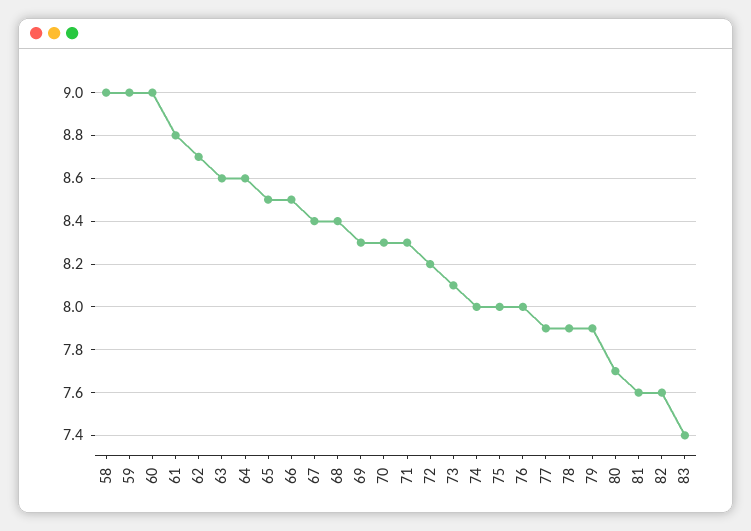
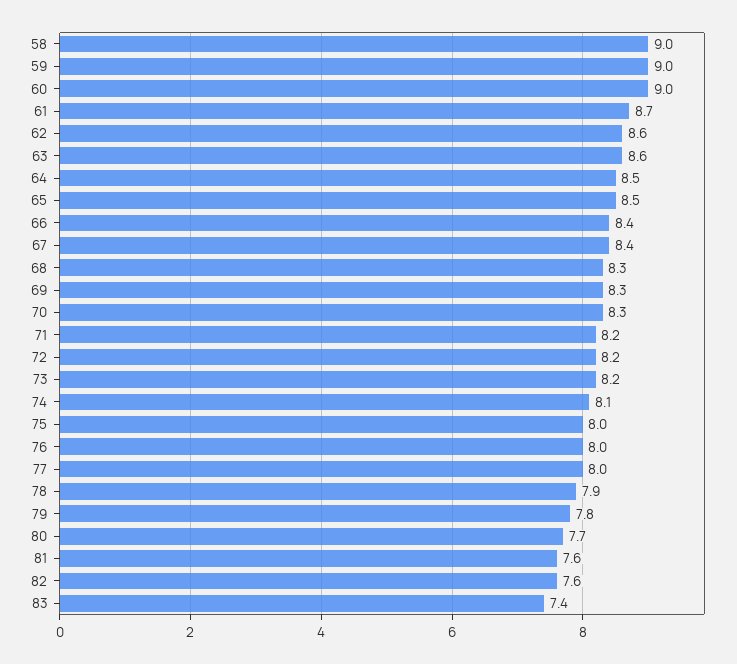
  {
    "58": 9,
    "59": 9,
    "60": 9,
-   "61": 8.8,
+   "61": 8.7,
-   "62": 8.7,
+   "62": 8.6,
    "63": 8.6,
-   "64": 8.6,
+   "64": 8.5,
    "65": 8.5,
-   "66": 8.5,
+   "66": 8.4,
    "67": 8.4,
-   "68": 8.4,
+   "68": 8.3,
    "69": 8.3,
    "70": 8.3,
-   "71": 8.3,
+   "71": 8.2,
    "72": 8.2,
-   "73": 8.1,
+   "73": 8.2,
-   "74": 8,
+   "74": 8.1,
    "75": 8,
    "76": 8,
-   "77": 7.9,
+   "77": 8,
    "78": 7.9,
-   "79": 7.9,
+   "79": 7.8,
    "80": 7.7,
    "81": 7.6,
    "82": 7.6,
    "83": 7.4
  }

